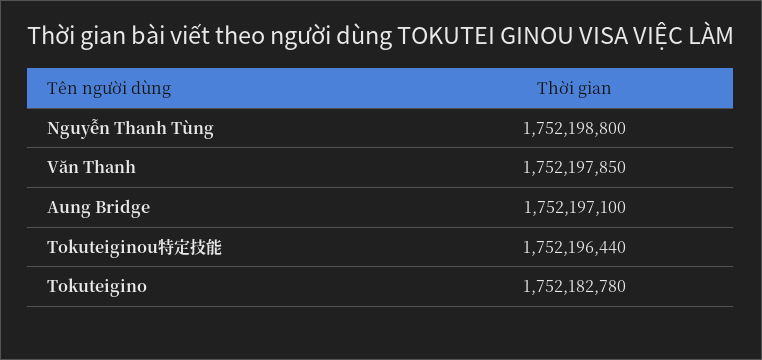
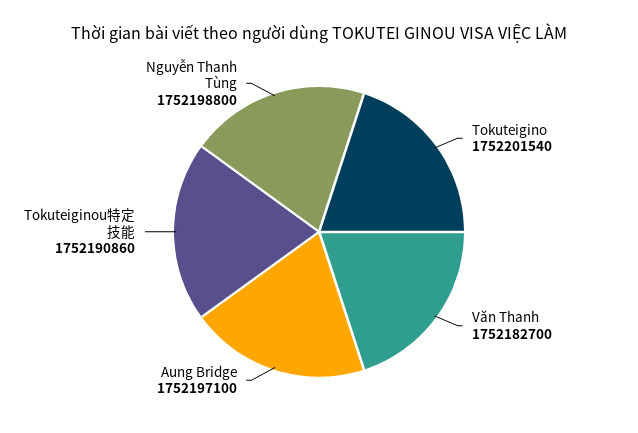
  {
    "Nguyễn Thanh Tùng": 1752198800,
-   "Văn Thanh": 1752197850,
+   "Văn Thanh": 1752182700,
    "Aung Bridge": 1752197100,
-   "Tokuteiginou特定技能": 1752196440,
+   "Tokuteiginou特定技能": 1752190860,
-   "Tokuteigino": 1752182780
+   "Tokuteigino": 1752201540
  }

